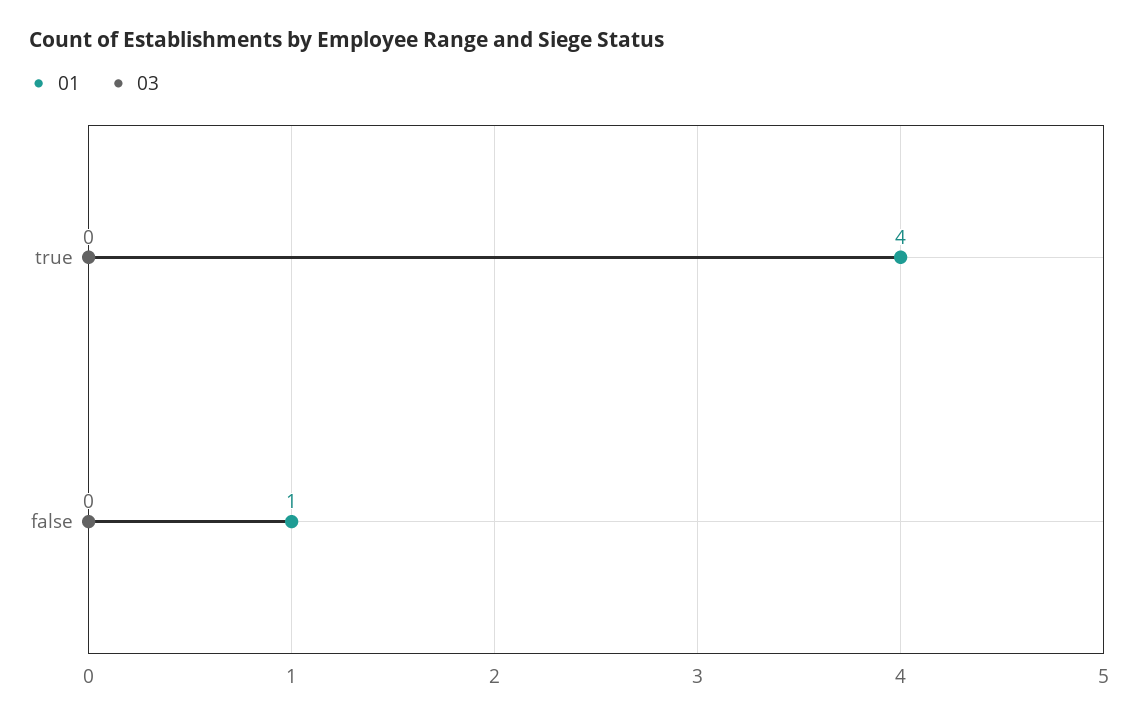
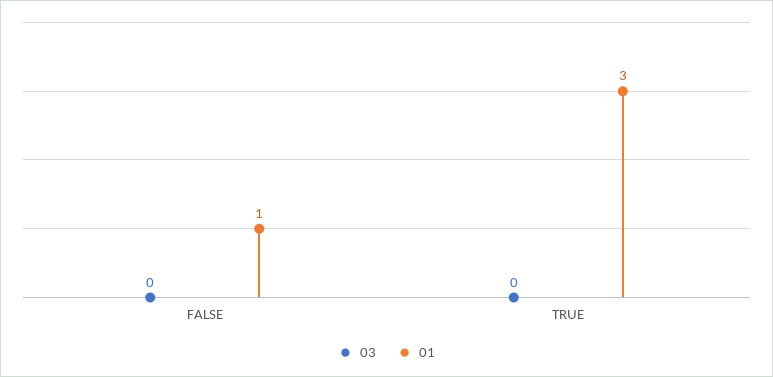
  {
    "01": {
-     "true": 4,
+     "true": 3,
      "false": 1
    },
    "03": {
      "true": 0,
      "false": 0
    }
  }

